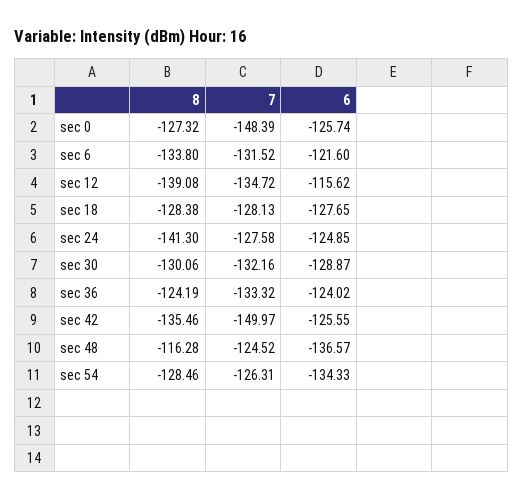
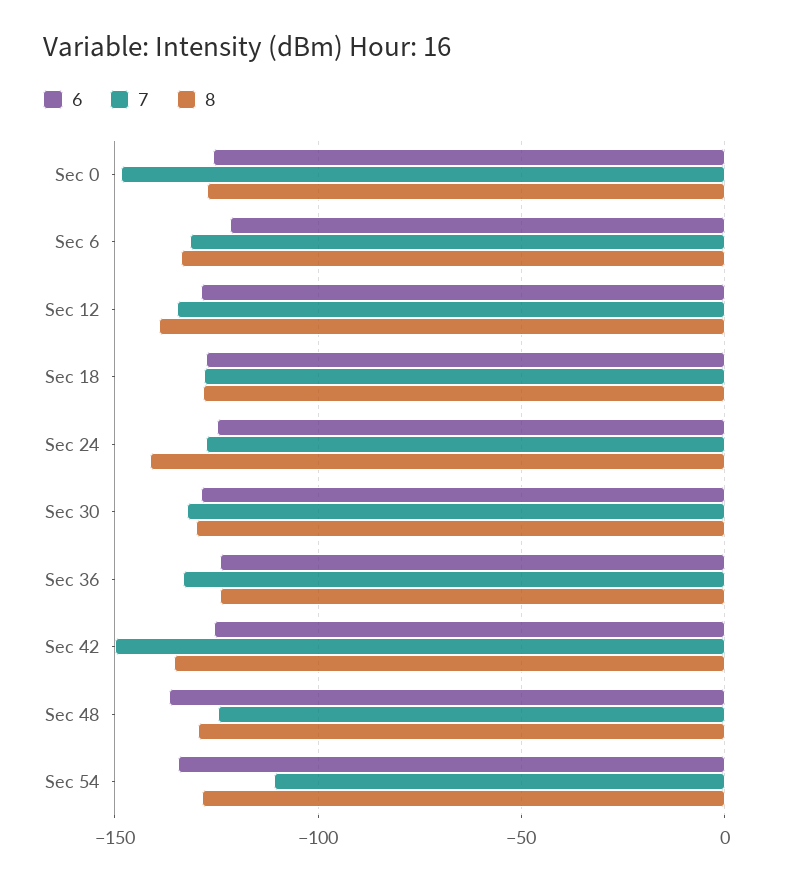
  {
    "8": {
      "sec 0": -127.32,
      "sec 6": -133.8,
      "sec 12": -139.08,
      "sec 18": -128.38,
      "sec 24": -141.3,
      "sec 30": -130.06,
      "sec 36": -124.19,
      "sec 42": -135.46,
-     "sec 48": -116.28,
+     "sec 48": -130,
      "sec 54": -128.46
    },
    "7": {
      "sec 0": -148.39,
      "sec 6": -131.52,
      "sec 12": -134.72,
      "sec 18": -128.13,
      "sec 24": -127.58,
      "sec 30": -132.16,
      "sec 36": -133.32,
      "sec 42": -149.97,
      "sec 48": -124.52,
-     "sec 54": -126.31
+     "sec 54": -110
    },
    "6": {
      "sec 0": -125.74,
      "sec 6": -121.6,
-     "sec 12": -115.62,
+     "sec 12": -130,
      "sec 18": -127.65,
      "sec 24": -124.85,
      "sec 30": -128.87,
      "sec 36": -124.02,
      "sec 42": -125.55,
      "sec 48": -136.57,
      "sec 54": -134.33
    }
  }

